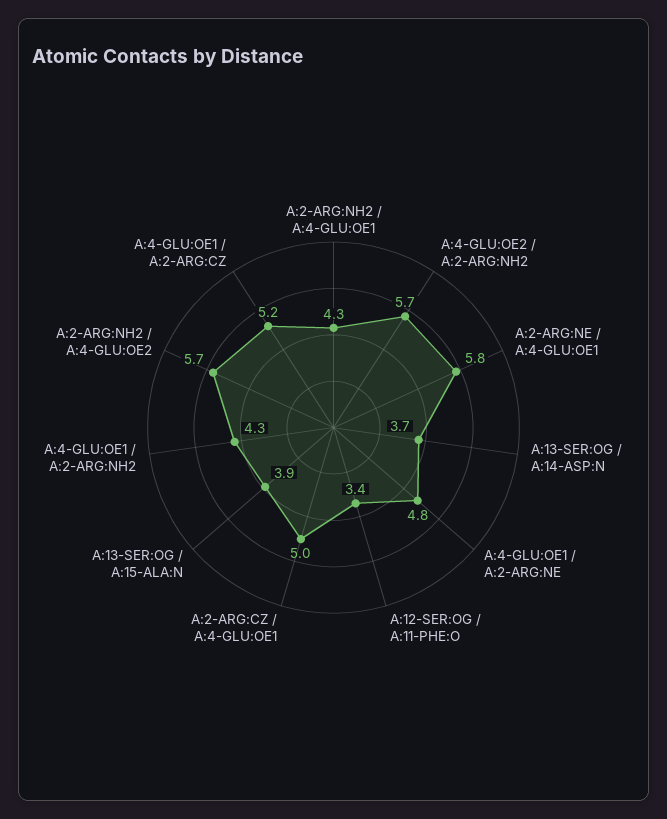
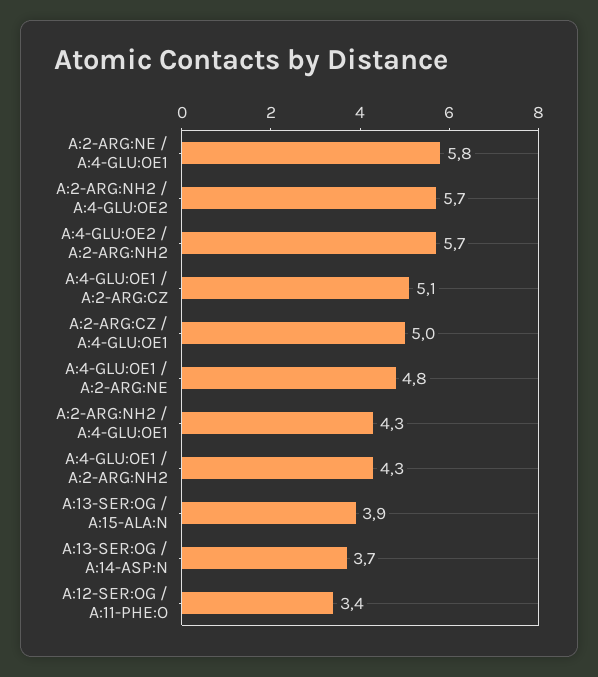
  {
    "A:2-ARG:NH2 / A:4-GLU:OE1": 4.3,
    "A:4-GLU:OE2 / A:2-ARG:NH2": 5.7,
    "A:2-ARG:NE / A:4-GLU:OE1": 5.8,
    "A:13-SER:OG / A:14-ASP:N": 3.7,
    "A:4-GLU:OE1 / A:2-ARG:NE": 4.8,
    "A:12-SER:OG / A:11-PHE:O": 3.4,
    "A:2-ARG:CZ / A:4-GLU:OE1": 5,
    "A:13-SER:OG / A:15-ALA:N": 3.9,
    "A:4-GLU:OE1 / A:2-ARG:NH2": 4.3,
    "A:2-ARG:NH2 / A:4-GLU:OE2": 5.7,
-   "A:4-GLU:OE1 / A:2-ARG:CZ": 5.2
+   "A:4-GLU:OE1 / A:2-ARG:CZ": 5.1
  }

